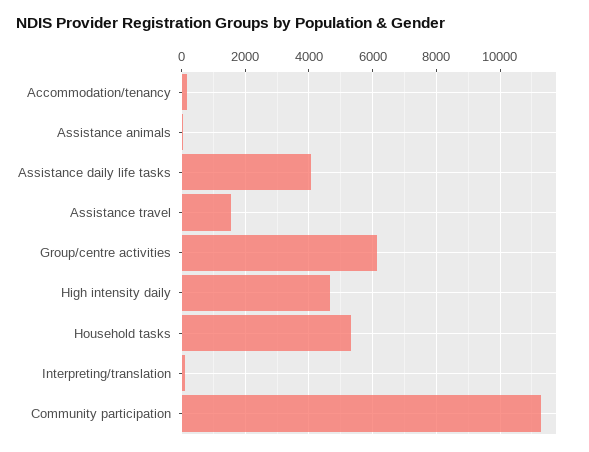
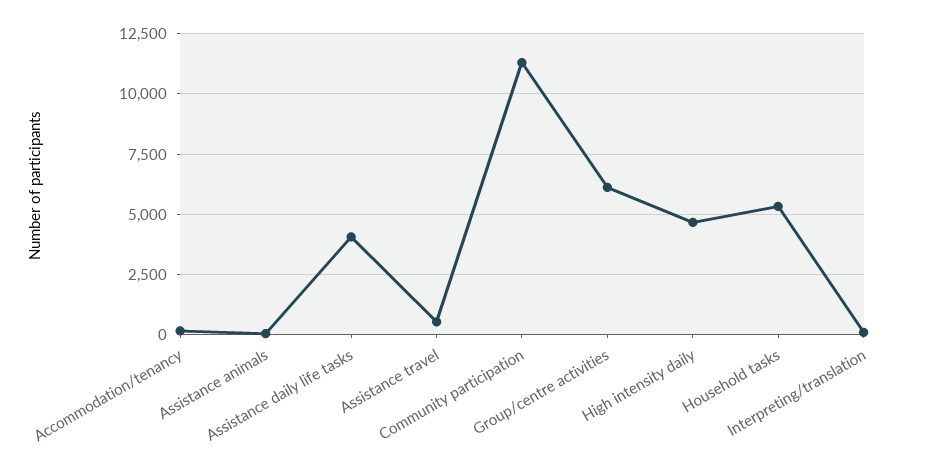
  {
    "Accommodation/tenancy": 200,
    "Assistance animals": 0,
    "Assistance daily life tasks": 4000,
-   "Assistance travel": 1600,
+   "Assistance travel": 500,
    "Group/centre activities": 6200,
    "High intensity daily": 4600,
    "Household tasks": 5400,
    "Interpreting/translation": 200,
    "Community participation": 11200
  }

